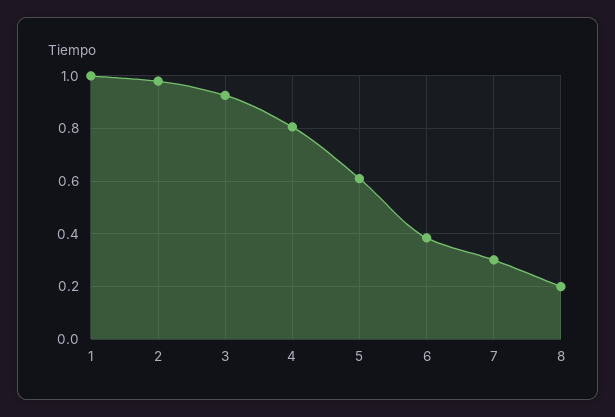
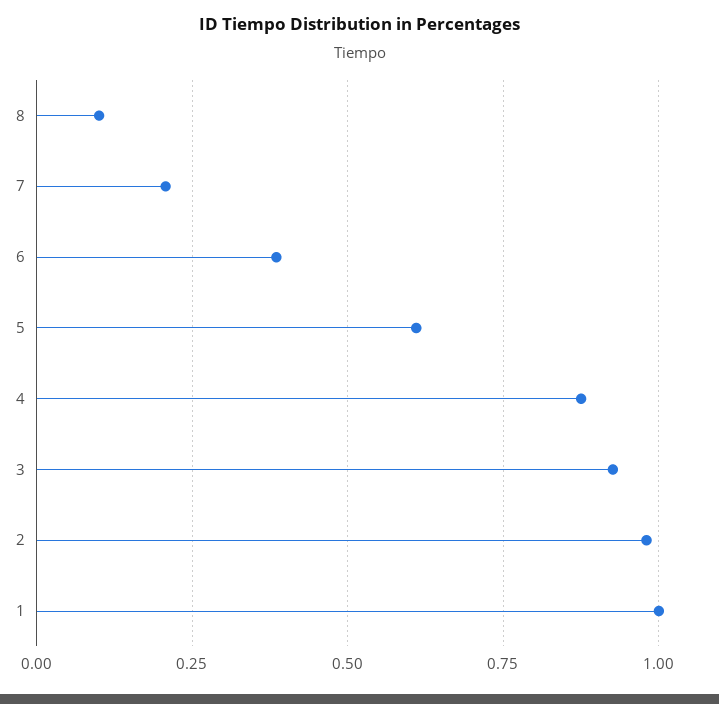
  {
    "1": 1,
    "2": 0.975,
    "3": 0.925,
-   "4": 0.8,
+   "4": 0.875,
    "5": 0.6,
    "6": 0.375,
-   "7": 0.3,
+   "7": 0.2,
-   "8": 0.2
+   "8": 0.1
  }

